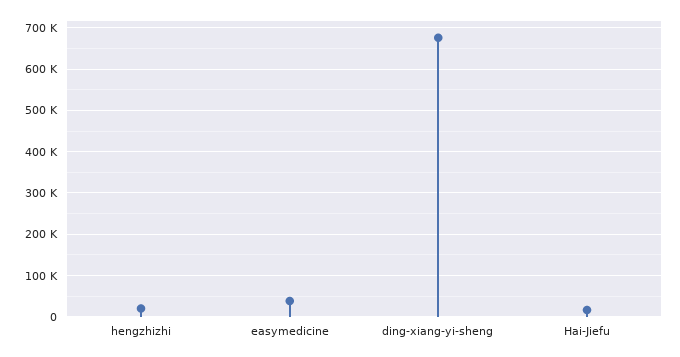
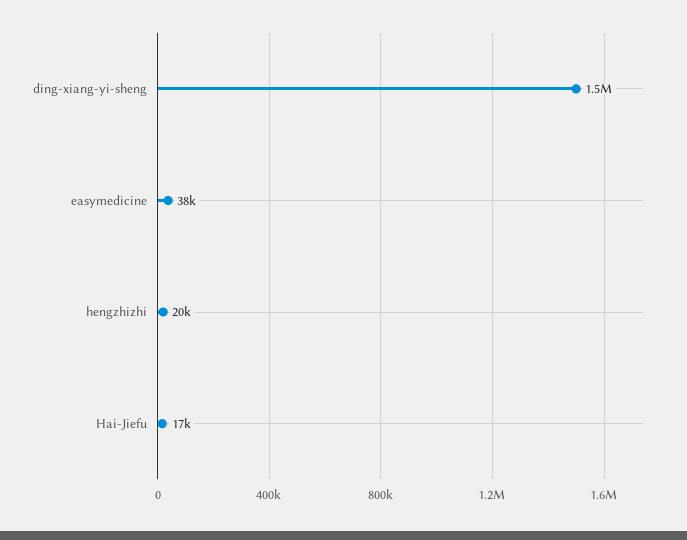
  {
    "hengzhizhi": 20000,
    "easymedicine": 38000,
-   "ding-xiang-yi-sheng": 680000,
+   "ding-xiang-yi-sheng": 1500000,
    "Hai-Jiefu": 17000
  }

